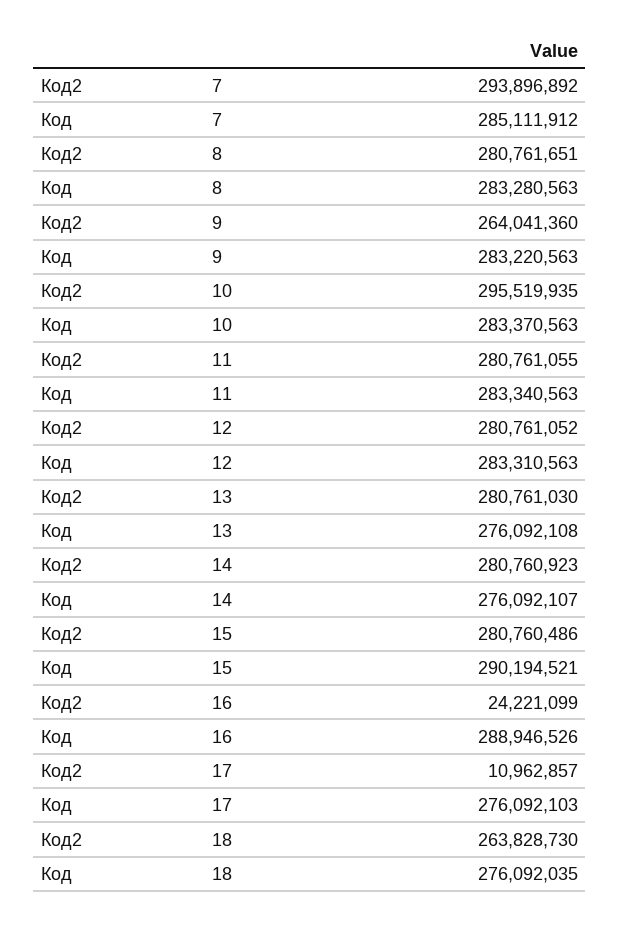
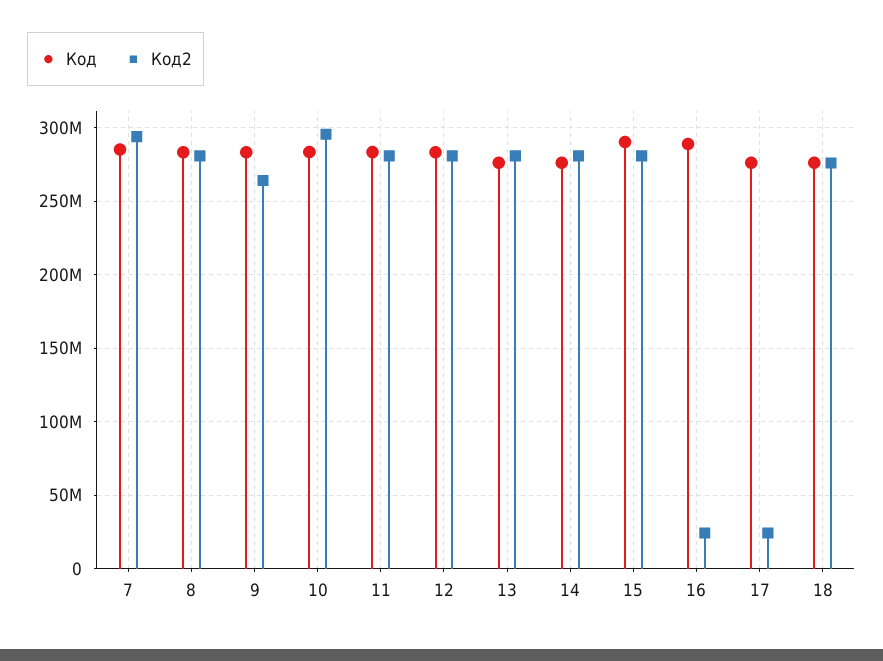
  {
    "Код2": {
      "7": 293896892,
      "8": 280761651,
      "9": 264041360,
      "10": 295519935,
      "11": 280761055,
      "12": 280761052,
      "13": 280761030,
      "14": 280760923,
      "15": 280760486,
      "16": 24221099,
-     "17": 10962857,
+     "17": 25000000,
-     "18": 263828730
+     "18": 275000000
    },
    "Код": {
      "7": 285111912,
      "8": 283280563,
      "9": 283220563,
      "10": 283370563,
      "11": 283340563,
      "12": 283310563,
      "13": 276092108,
      "14": 276092107,
      "15": 290194521,
      "16": 288946526,
      "17": 276092103,
      "18": 276092035
    }
  }

